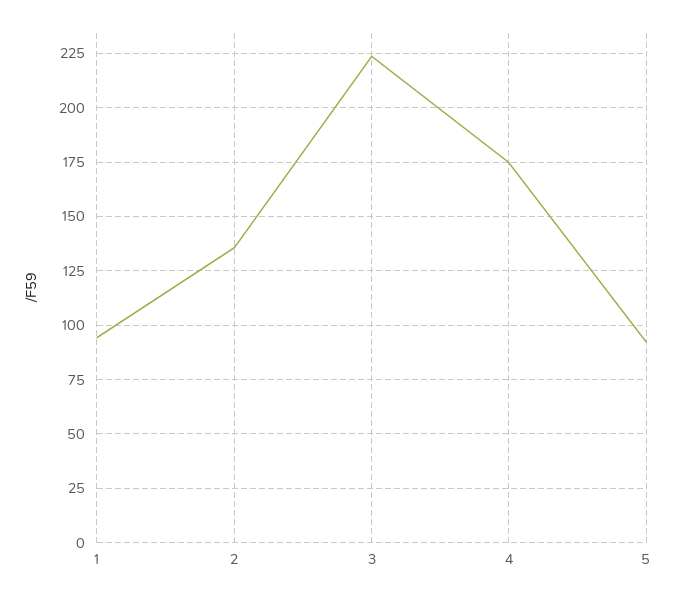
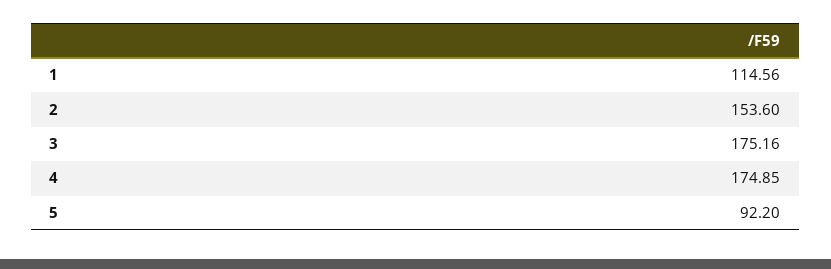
  {
-   "1": 95,
+   "1": 114.56,
-   "2": 135,
+   "2": 153.6,
-   "3": 225,
+   "3": 175.16,
    "4": 174.85,
    "5": 92.2
  }

